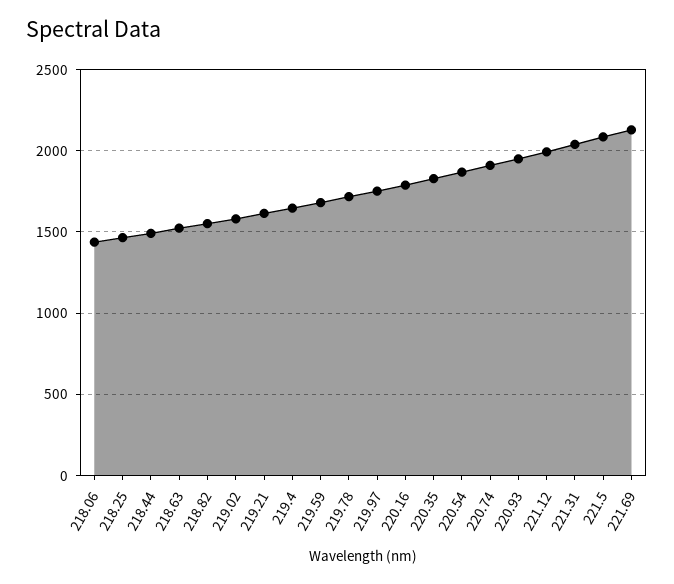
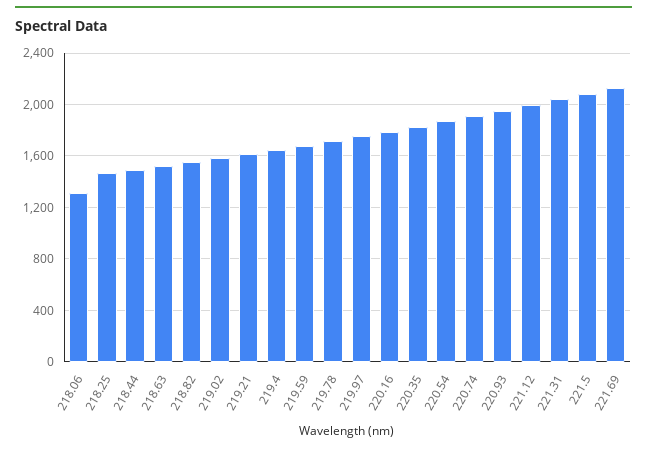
  {
-   "218.06": 1450,
+   "218.06": 1300,
    "218.25": 1450,
    "218.44": 1500,
    "218.63": 1500,
    "218.82": 1550,
    "219.02": 1600,
    "219.21": 1600,
    "219.4": 1650,
    "219.59": 1700,
    "219.78": 1700,
    "219.97": 1750,
    "220.16": 1800,
    "220.35": 1850,
    "220.54": 1850,
    "220.74": 1900,
    "220.93": 1950,
    "221.12": 2000,
    "221.31": 2050,
    "221.5": 2100,
    "221.69": 2150
  }

